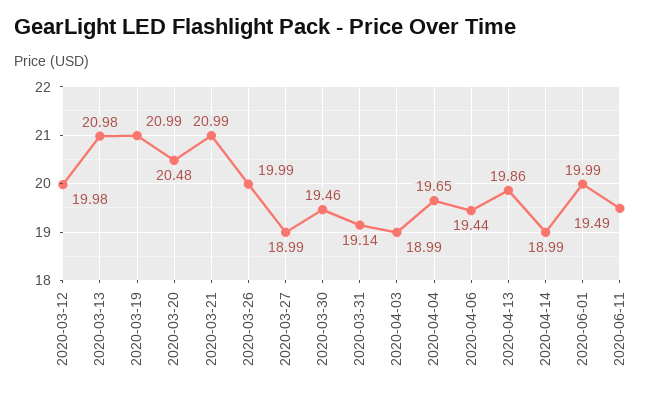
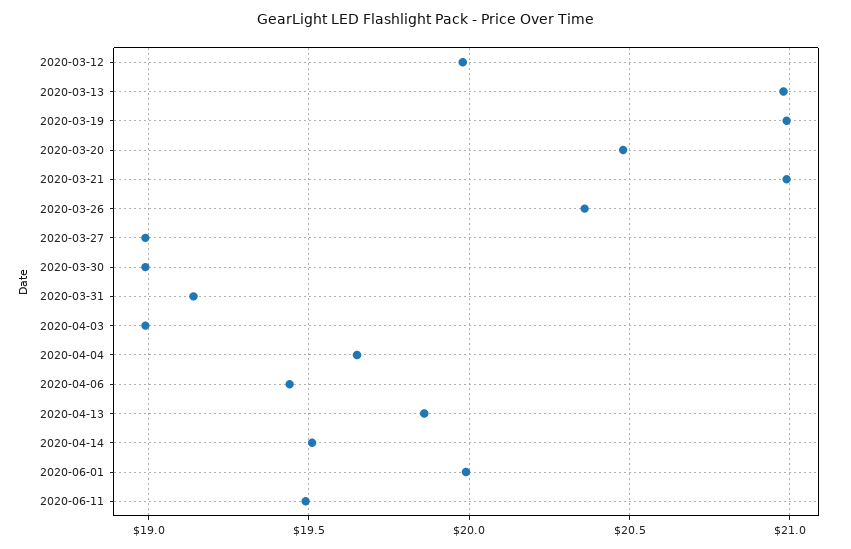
  {
    "2020-03-12": 19.98,
    "2020-03-13": 20.98,
    "2020-03-19": 20.99,
    "2020-03-20": 20.48,
    "2020-03-21": 20.99,
-   "2020-03-26": 19.99,
+   "2020-03-26": 20.35,
    "2020-03-27": 18.99,
-   "2020-03-30": 19.46,
+   "2020-03-30": 19,
    "2020-03-31": 19.14,
    "2020-04-03": 18.99,
    "2020-04-04": 19.65,
    "2020-04-06": 19.44,
    "2020-04-13": 19.86,
-   "2020-04-14": 18.99,
+   "2020-04-14": 19.5,
    "2020-06-01": 19.99,
    "2020-06-11": 19.49
  }

